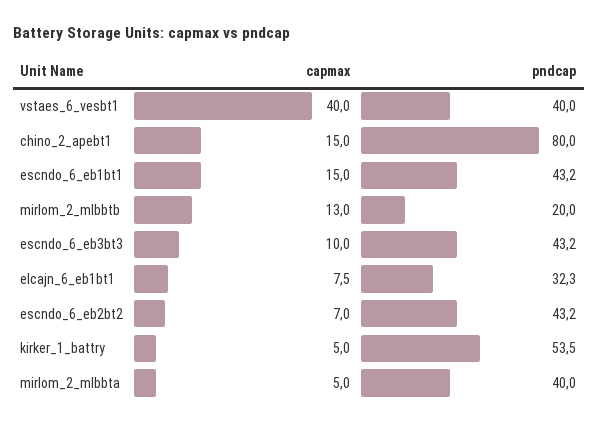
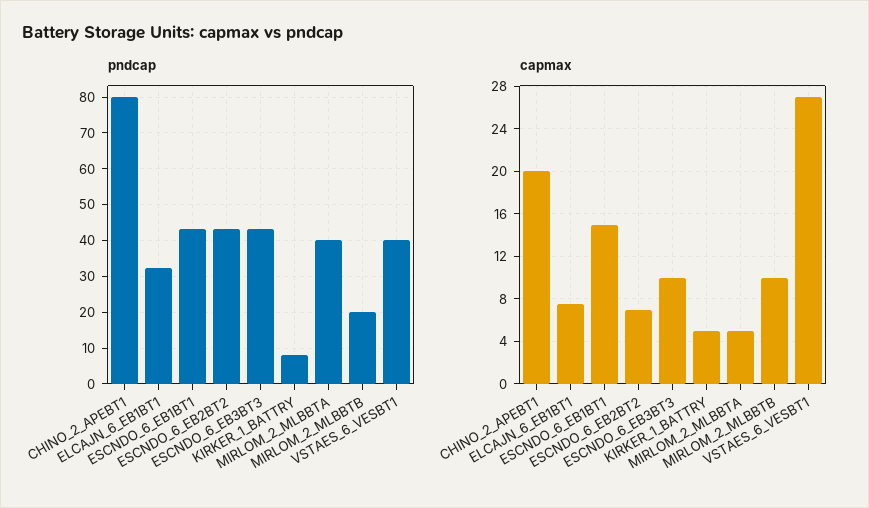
  {
    "capmax": {
-     "vstaes_6_vesbt1": 40,
+     "vstaes_6_vesbt1": 27,
-     "chino_2_apebt1": 15,
+     "chino_2_apebt1": 20,
      "escndo_6_eb1bt1": 15,
-     "mirlom_2_mlbbtb": 13,
+     "mirlom_2_mlbbtb": 10,
      "escndo_6_eb3bt3": 10,
      "elcajn_6_eb1bt1": 7.5,
      "escndo_6_eb2bt2": 7,
      "kirker_1_battry": 5,
      "mirlom_2_mlbbta": 5
    },
    "pndcap": {
      "vstaes_6_vesbt1": 40,
      "chino_2_apebt1": 80,
      "escndo_6_eb1bt1": 43.2,
      "mirlom_2_mlbbtb": 20,
      "escndo_6_eb3bt3": 43.2,
      "elcajn_6_eb1bt1": 32.3,
      "escndo_6_eb2bt2": 43.2,
-     "kirker_1_battry": 53.5,
+     "kirker_1_battry": 8,
      "mirlom_2_mlbbta": 40
    }
  }

